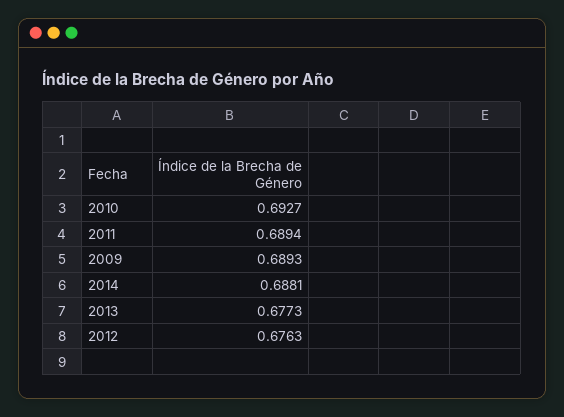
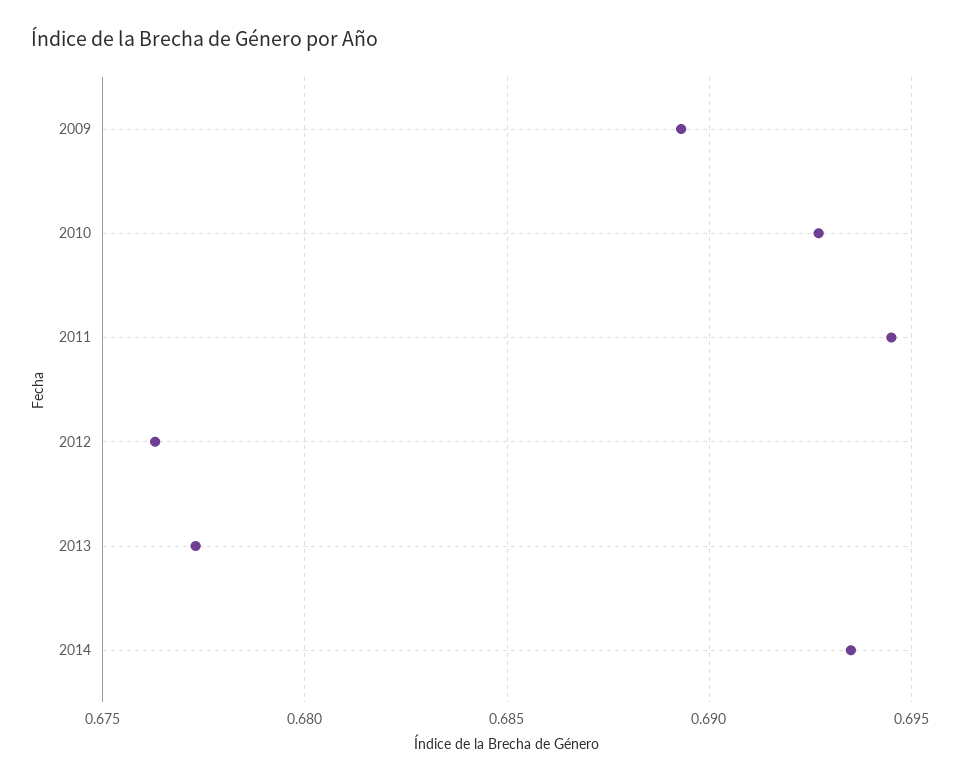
  {
    "2010": 0.6927,
-   "2011": 0.6894,
+   "2011": 0.6945,
    "2009": 0.6893,
-   "2014": 0.6881,
+   "2014": 0.6935,
    "2013": 0.6773,
    "2012": 0.6763
  }

